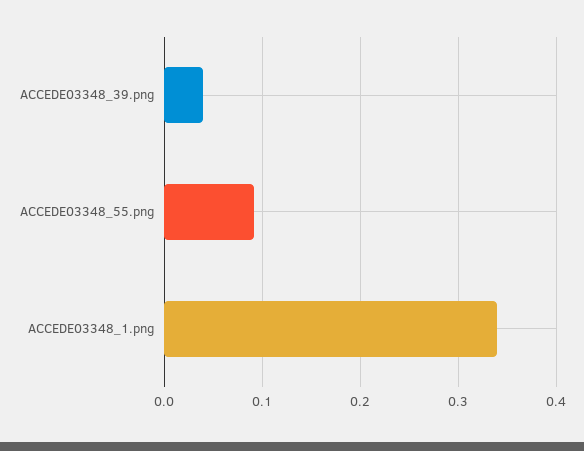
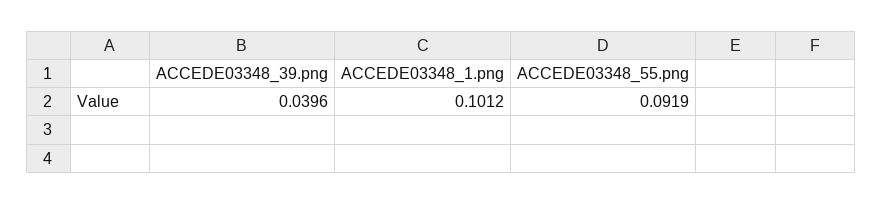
  {
    "ACCEDE03348_39.png": 0.0396,
    "ACCEDE03348_55.png": 0.0919,
-   "ACCEDE03348_1.png": 0.34
+   "ACCEDE03348_1.png": 0.1012
  }

